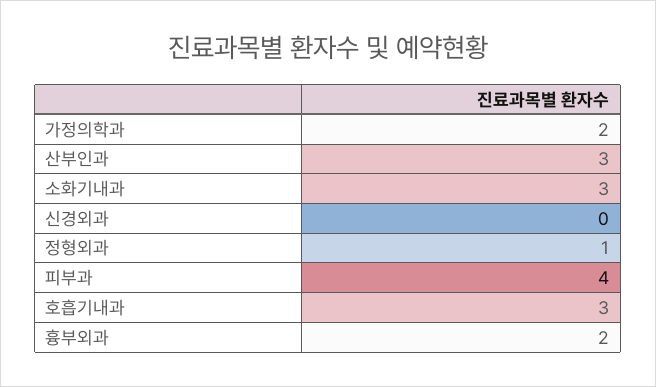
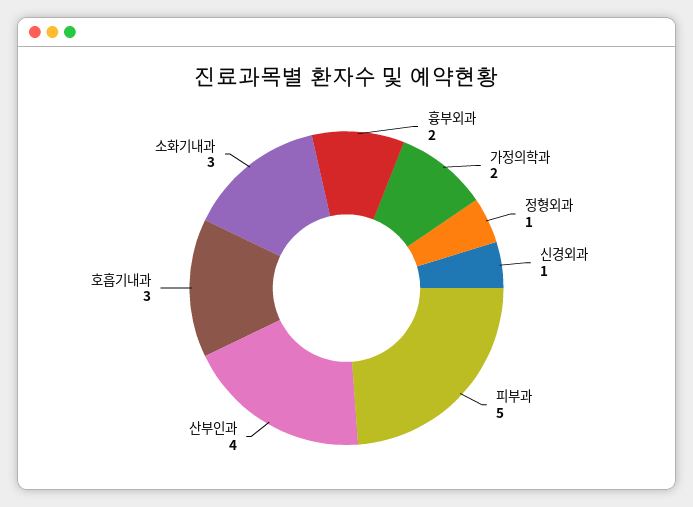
  {
    "가정의학과": 2,
-   "산부인과": 3,
+   "산부인과": 4,
    "소화기내과": 3,
-   "신경외과": 0,
+   "신경외과": 1,
    "정형외과": 1,
-   "피부과": 4,
+   "피부과": 5,
    "호흡기내과": 3,
    "흉부외과": 2
  }

